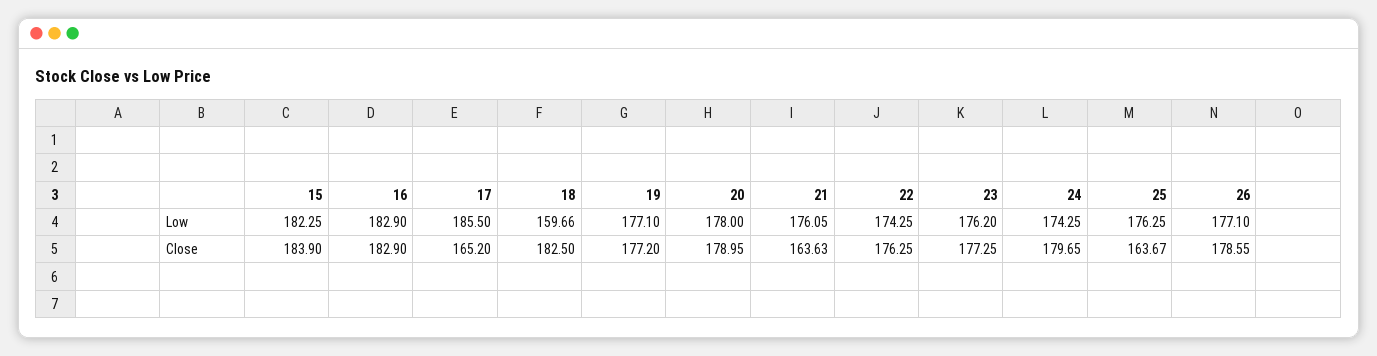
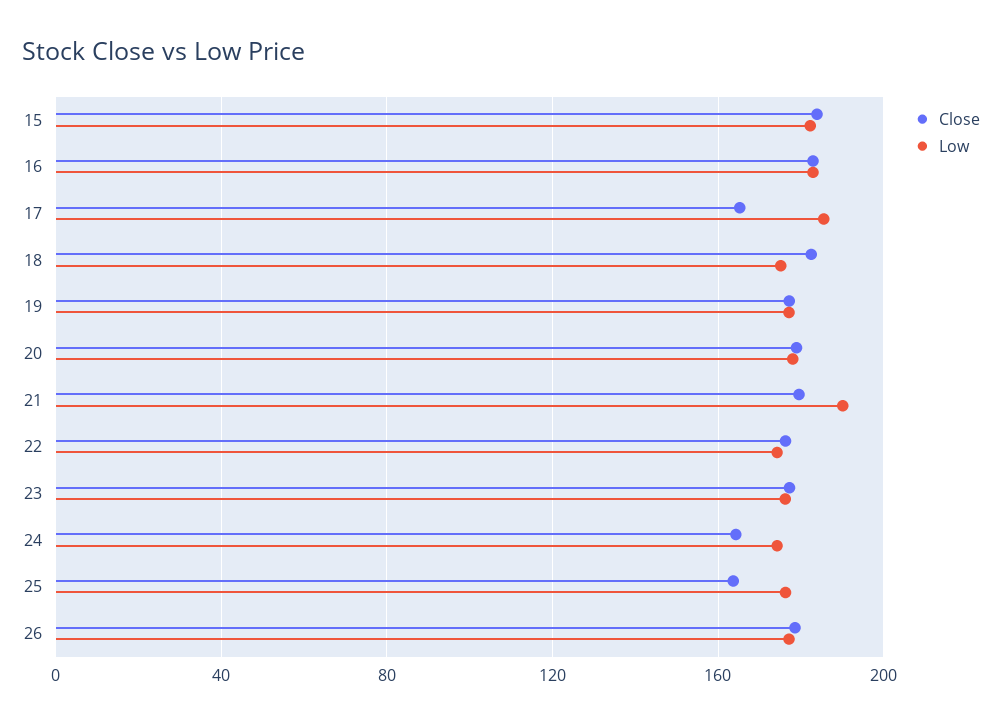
  {
    "Low": {
      "15": 182.25,
      "16": 182.9,
      "17": 185.5,
-     "18": 159.66,
+     "18": 175,
      "19": 177.1,
      "20": 178,
-     "21": 176.05,
+     "21": 190,
      "22": 174.25,
      "23": 176.2,
      "24": 174.25,
      "25": 176.25,
      "26": 177.1
    },
    "Close": {
      "15": 183.9,
      "16": 182.9,
      "17": 165.2,
      "18": 182.5,
      "19": 177.2,
      "20": 178.95,
-     "21": 163.63,
+     "21": 180,
      "22": 176.25,
      "23": 177.25,
-     "24": 179.65,
+     "24": 165,
      "25": 163.67,
      "26": 178.55
    }
  }

